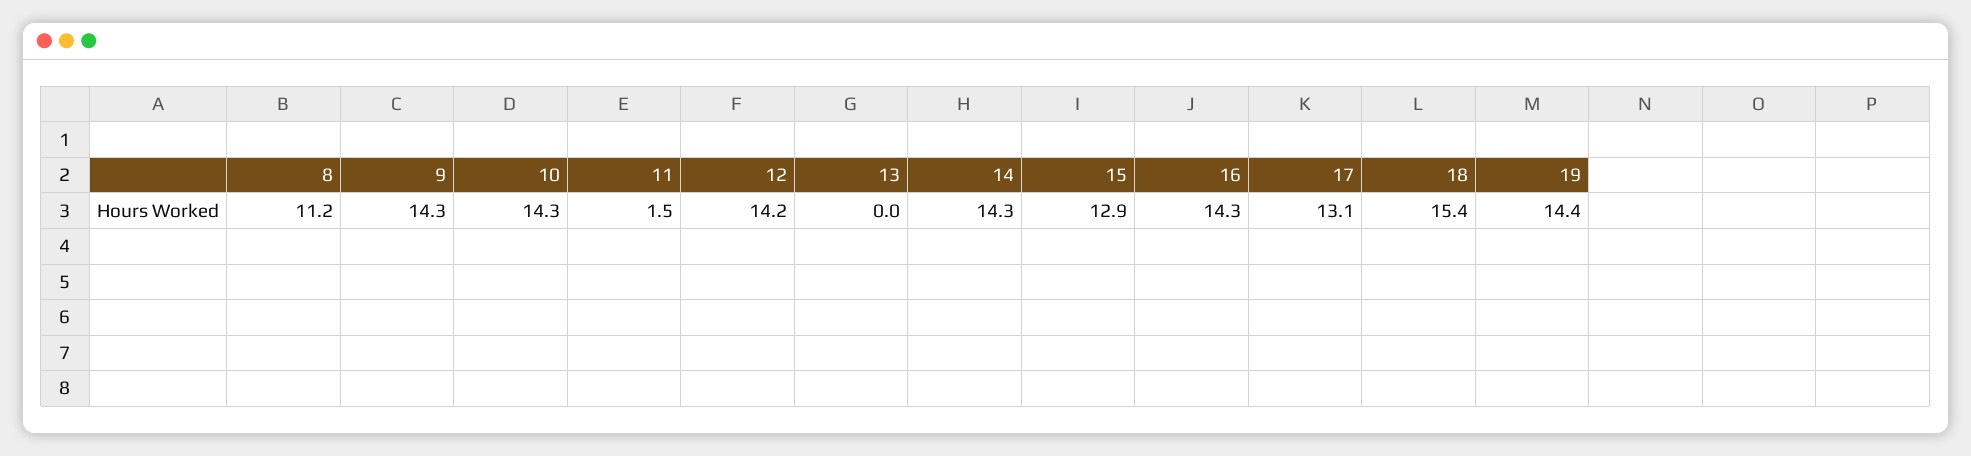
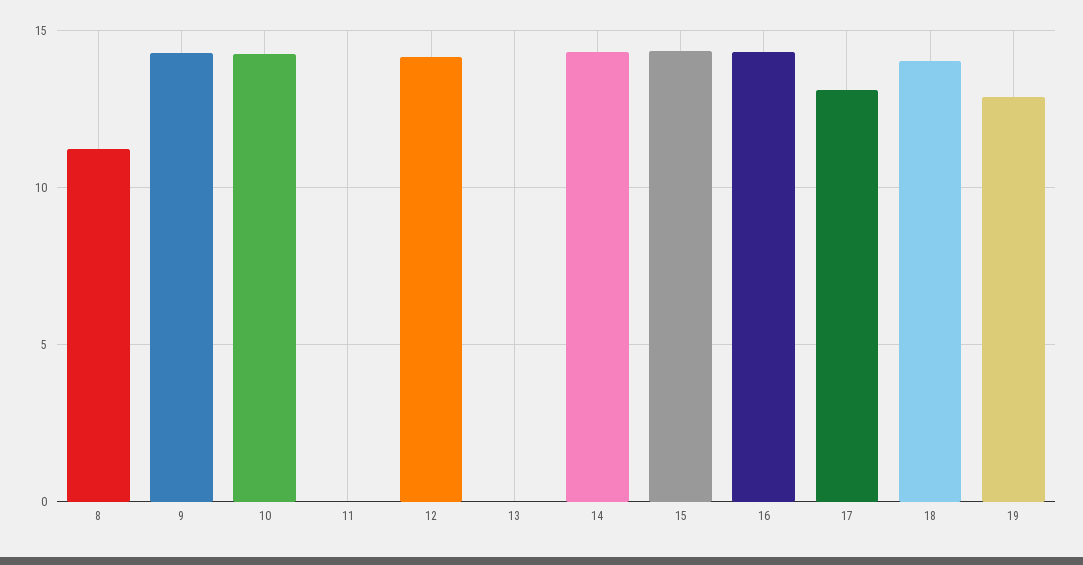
  {
    "8": 11.2,
    "9": 14.3,
    "10": 14.3,
-   "11": 1.5,
+   "11": 0,
    "12": 14.2,
    "13": 0,
    "14": 14.3,
-   "15": 12.9,
+   "15": 14.5,
    "16": 14.3,
    "17": 13.1,
-   "18": 15.4,
+   "18": 14,
-   "19": 14.4
+   "19": 13
  }

